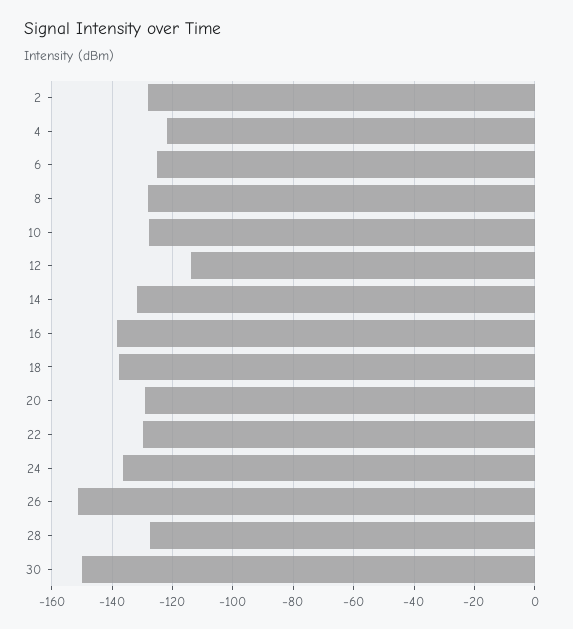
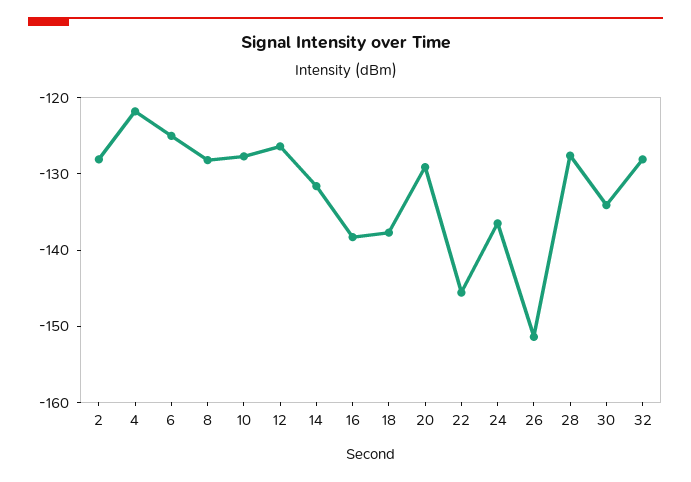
  {
    "2": -128,
    "4": -122,
    "6": -126,
    "8": -128,
    "10": -128,
-   "12": -114,
+   "12": -126,
    "14": -132,
    "16": -138,
    "18": -138,
    "20": -130,
-   "22": -130,
+   "22": -146,
    "24": -136,
    "26": -152,
    "28": -128,
-   "30": -150
+   "30": -134,
+   "32": -128
  }

